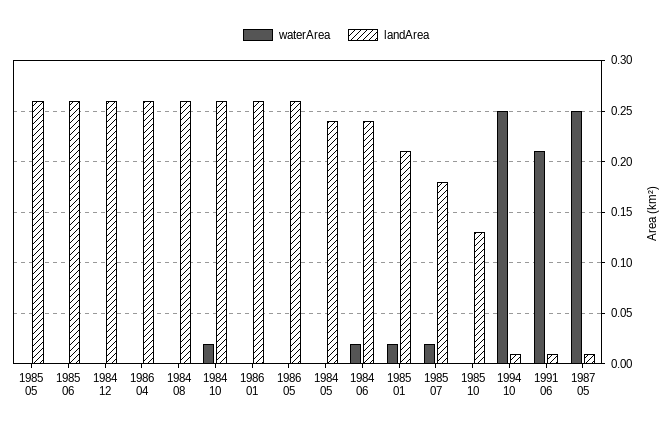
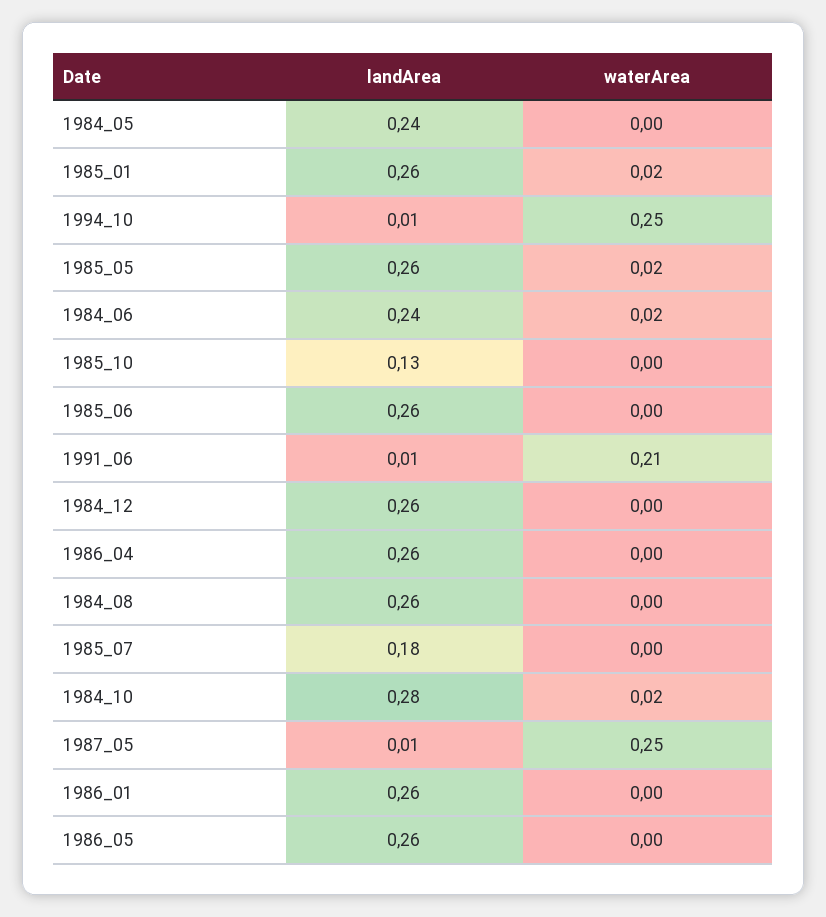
  {
    "waterArea": {
-     "1985 05": 0,
+     "1985 05": 0.02,
      "1985 06": 0,
      "1984 12": 0,
      "1986 04": 0,
      "1984 08": 0,
      "1984 10": 0.02,
      "1986 01": 0,
      "1986 05": 0,
      "1984 05": 0,
      "1984 06": 0.02,
      "1985 01": 0.02,
-     "1985 07": 0.02,
+     "1985 07": 0,
      "1985 10": 0,
      "1994 10": 0.25,
      "1991 06": 0.21,
      "1987 05": 0.25
    },
    "landArea": {
      "1985 05": 0.26,
      "1985 06": 0.26,
      "1984 12": 0.26,
      "1986 04": 0.26,
      "1984 08": 0.26,
-     "1984 10": 0.26,
+     "1984 10": 0.28,
      "1986 01": 0.26,
      "1986 05": 0.26,
      "1984 05": 0.24,
      "1984 06": 0.24,
-     "1985 01": 0.21,
+     "1985 01": 0.26,
      "1985 07": 0.18,
      "1985 10": 0.13,
      "1994 10": 0.01,
      "1991 06": 0.01,
      "1987 05": 0.01
    }
  }

